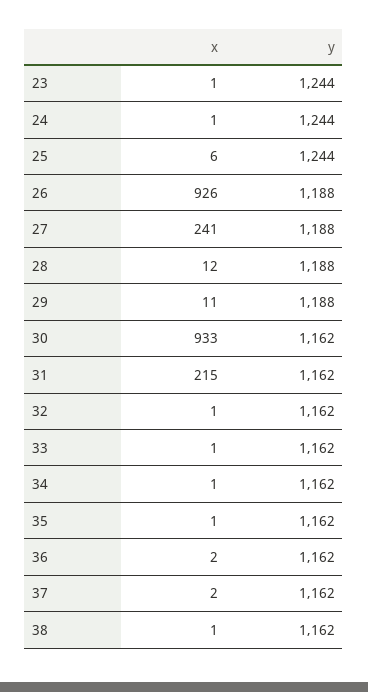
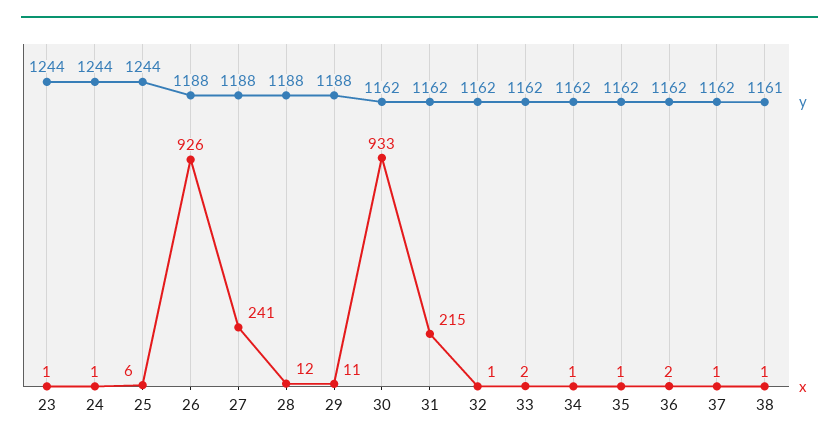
  {
    "x": {
      "23": 1,
      "24": 1,
      "25": 6,
      "26": 926,
      "27": 241,
      "28": 12,
      "29": 11,
      "30": 933,
      "31": 215,
      "32": 1,
-     "33": 1,
+     "33": 2,
      "34": 1,
      "35": 1,
      "36": 2,
-     "37": 2,
+     "37": 1,
      "38": 1
    },
    "y": {
      "23": 1244,
      "24": 1244,
      "25": 1244,
      "26": 1188,
      "27": 1188,
      "28": 1188,
      "29": 1188,
      "30": 1162,
      "31": 1162,
      "32": 1162,
      "33": 1162,
      "34": 1162,
      "35": 1162,
      "36": 1162,
      "37": 1162,
-     "38": 1162
+     "38": 1161
    }
  }

